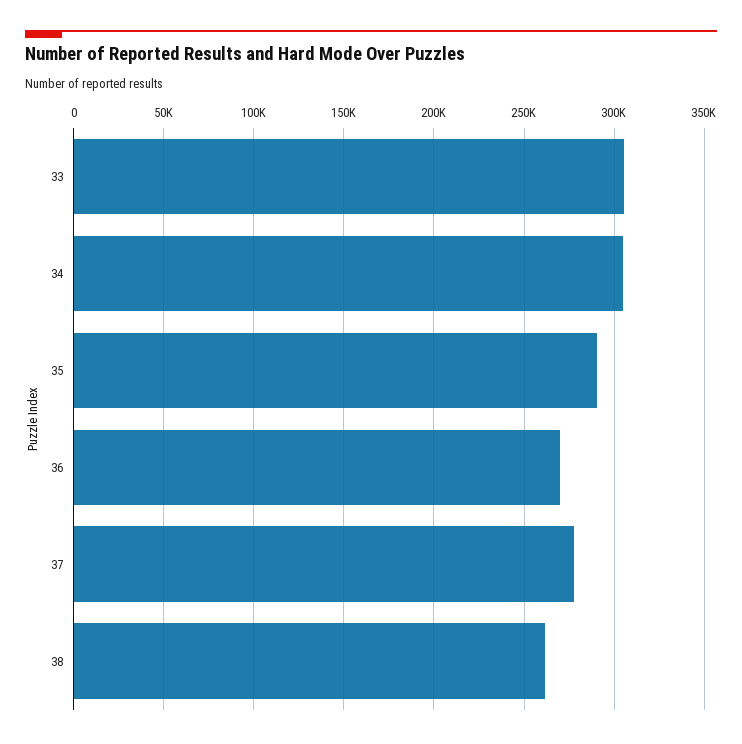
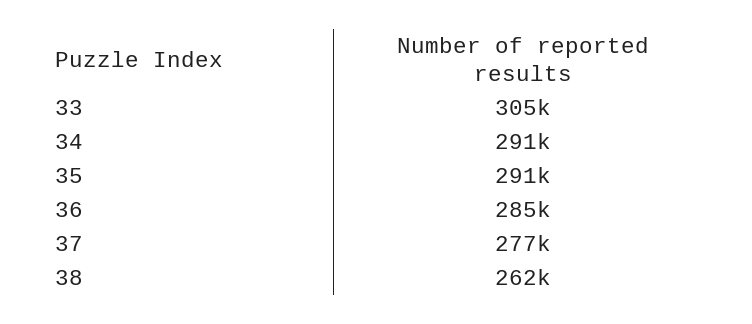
  {
    "33": 305000,
-   "34": 305000,
+   "34": 291000,
    "35": 291000,
-   "36": 270000,
+   "36": 285000,
    "37": 277000,
    "38": 262000
  }

